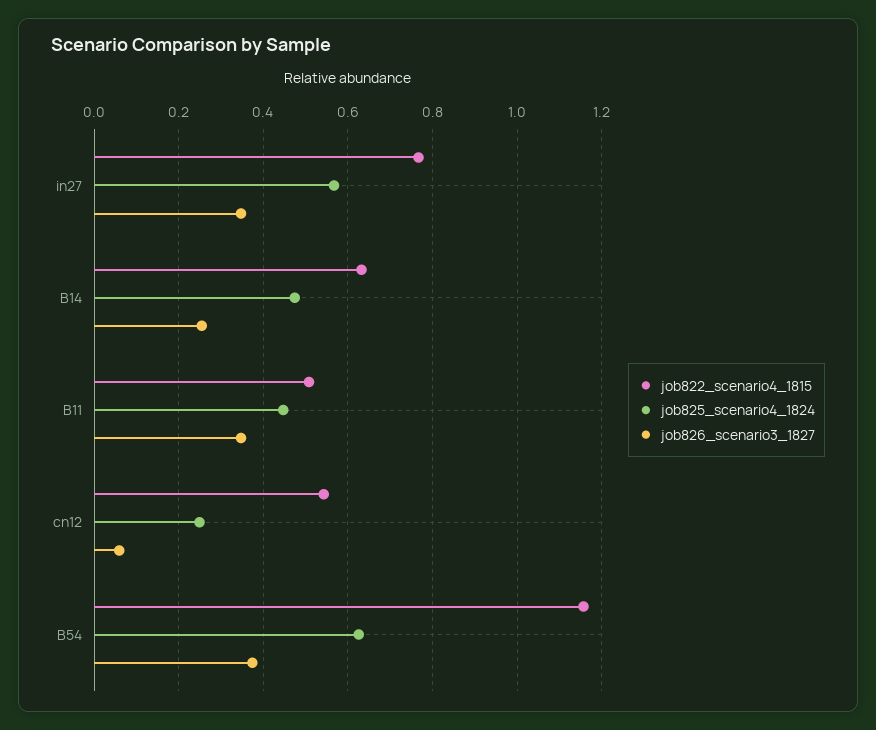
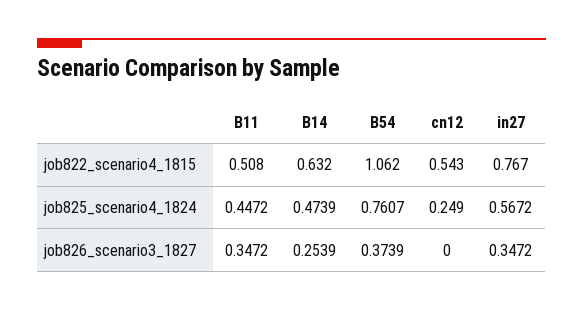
  {
    "job822_scenario4_1815": {
      "in27": 0.767,
      "B14": 0.632,
      "B11": 0.508,
      "cn12": 0.543,
-     "B54": 1.16
+     "B54": 1.062
    },
    "job825_scenario4_1824": {
      "in27": 0.5672,
      "B14": 0.4739,
      "B11": 0.4472,
      "cn12": 0.249,
-     "B54": 0.62
+     "B54": 0.7607
    },
    "job826_scenario3_1827": {
      "in27": 0.3472,
      "B14": 0.2539,
      "B11": 0.3472,
-     "cn12": 0.06,
+     "cn12": 0,
      "B54": 0.3739
    }
  }

